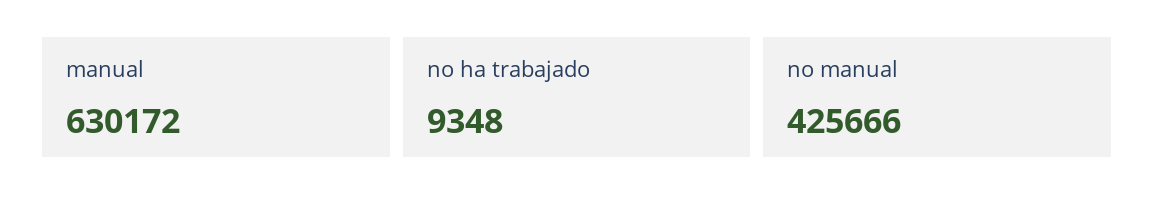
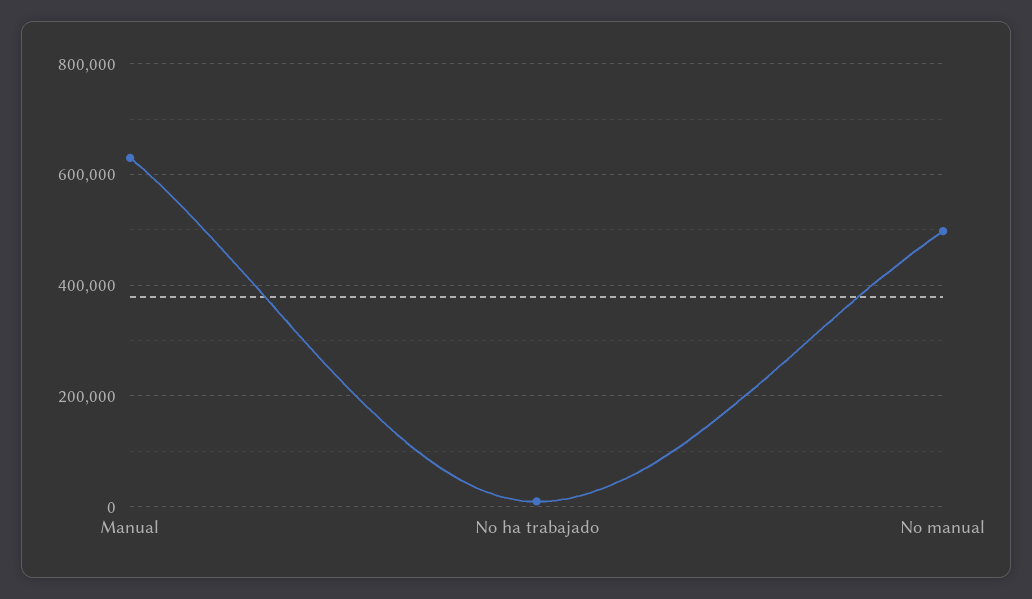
  {
    "manual": 630172,
    "no ha trabajado": 9348,
-   "no manual": 425666
+   "no manual": 500000
  }

